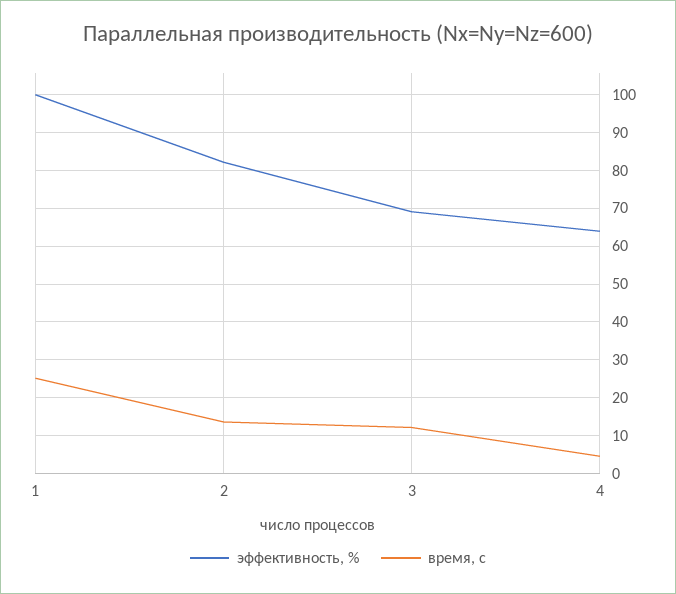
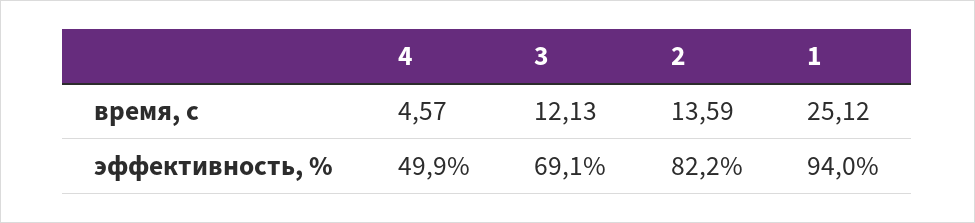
  {
    "эффективность, %": {
-     "1": 100,
+     "1": 94,
      "2": 82.2,
      "3": 69.1,
-     "4": 64
+     "4": 49.9
    },
    "время, с": {
      "1": 25.12,
      "2": 13.59,
      "3": 12.13,
      "4": 4.57
    }
  }

